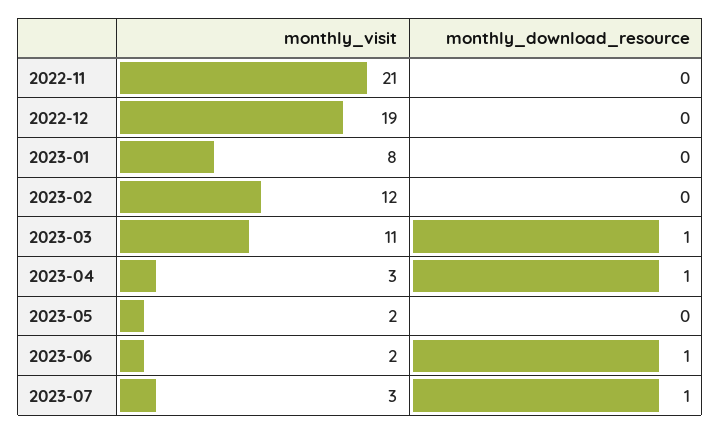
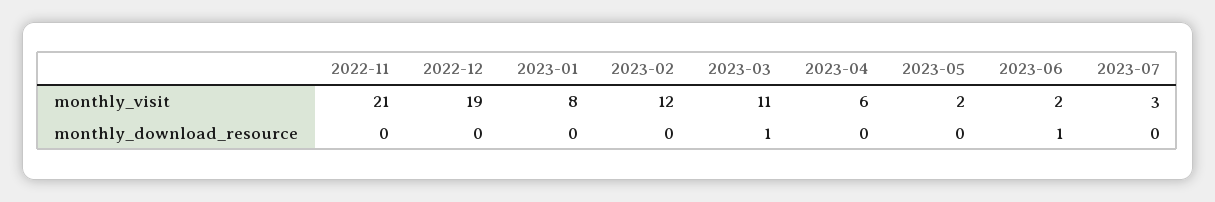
  {
    "monthly_visit": {
      "2022-11": 21,
      "2022-12": 19,
      "2023-01": 8,
      "2023-02": 12,
      "2023-03": 11,
-     "2023-04": 3,
+     "2023-04": 6,
      "2023-05": 2,
      "2023-06": 2,
      "2023-07": 3
    },
    "monthly_download_resource": {
      "2022-11": 0,
      "2022-12": 0,
      "2023-01": 0,
      "2023-02": 0,
      "2023-03": 1,
-     "2023-04": 1,
+     "2023-04": 0,
      "2023-05": 0,
      "2023-06": 1,
-     "2023-07": 1
+     "2023-07": 0
    }
  }

